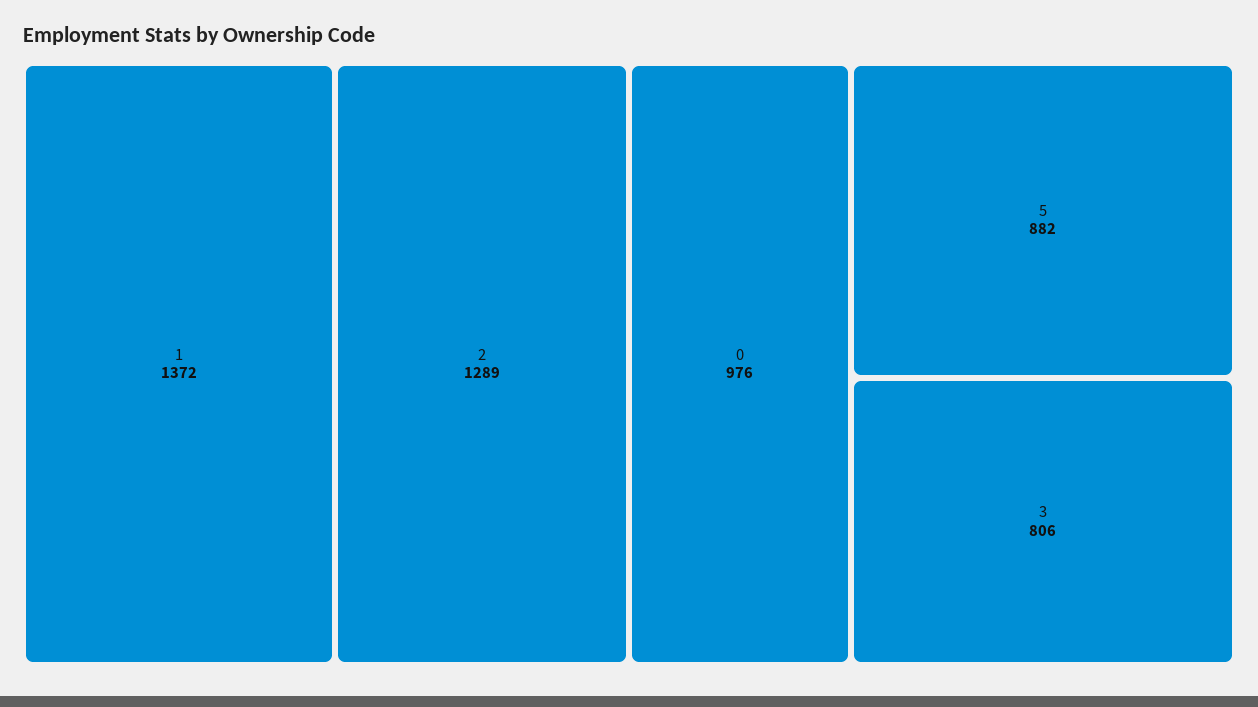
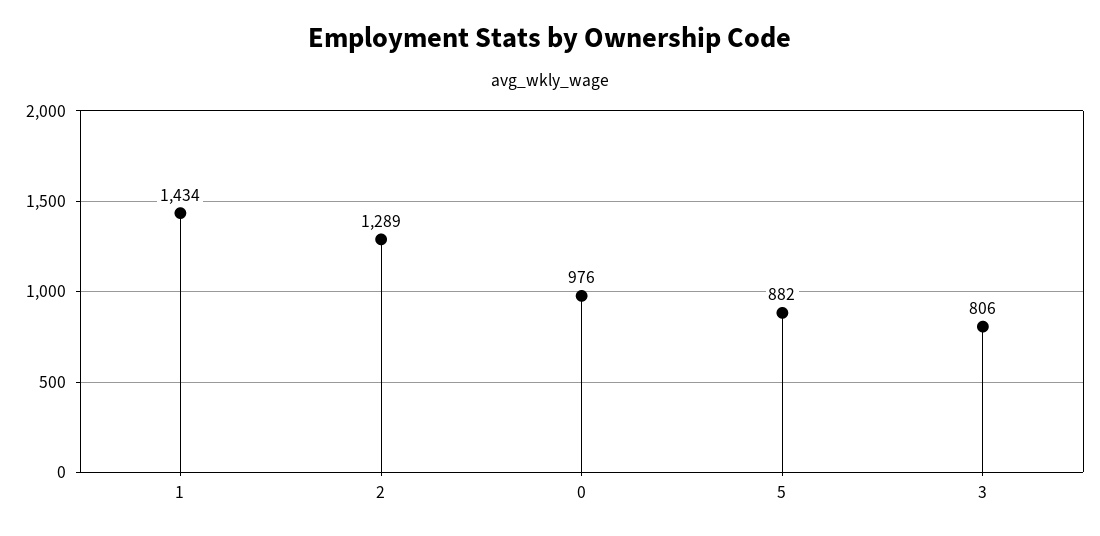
  {
-   "1": 1372,
+   "1": 1434,
    "2": 1289,
    "0": 976,
    "5": 882,
    "3": 806
  }

